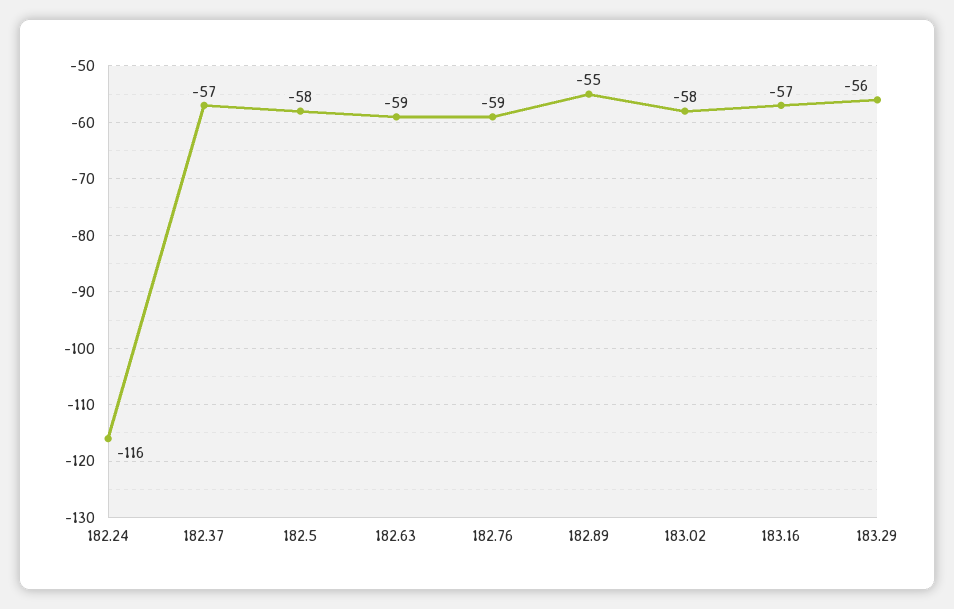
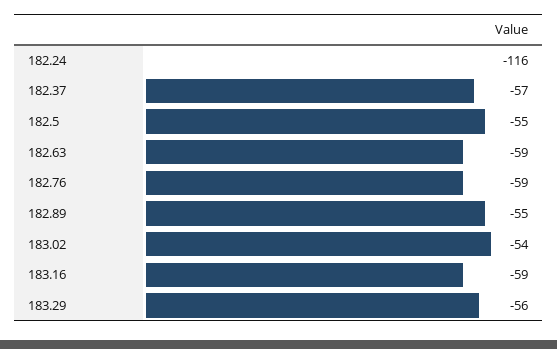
  {
    "182.24": -116,
    "182.37": -57,
-   "182.5": -58,
+   "182.5": -55,
    "182.63": -59,
    "182.76": -59,
    "182.89": -55,
-   "183.02": -58,
+   "183.02": -54,
-   "183.16": -57,
+   "183.16": -59,
    "183.29": -56
  }

